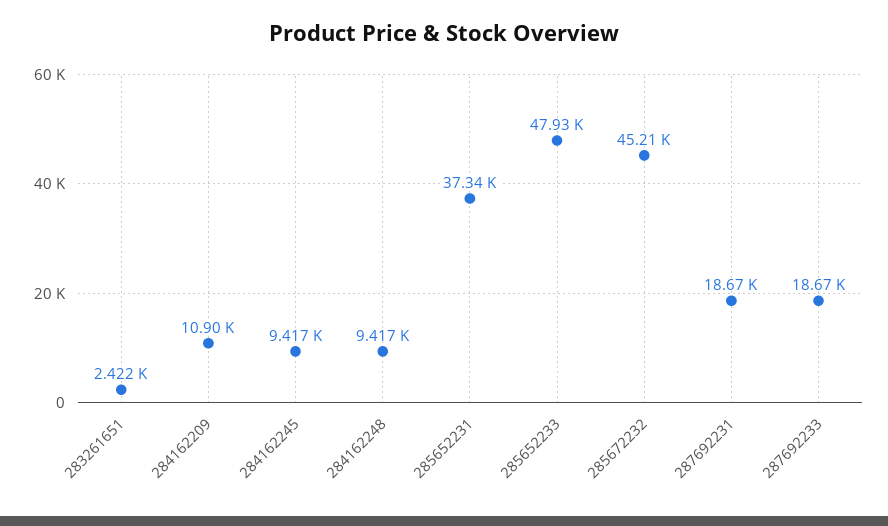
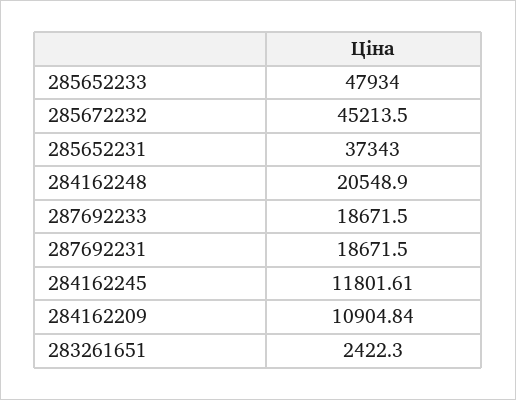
  {
    "283261651": 2422.3,
    "284162209": 10904.84,
-   "284162245": 9417,
+   "284162245": 11801.61,
-   "284162248": 9417,
+   "284162248": 20548.9,
    "285652231": 37343,
    "285652233": 47934,
    "285672232": 45213.5,
    "287692231": 18671.5,
    "287692233": 18671.5
  }

